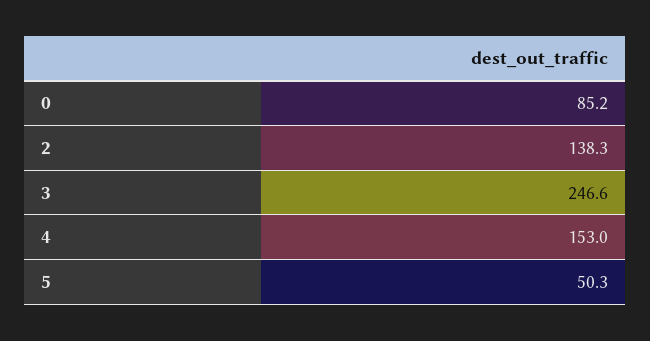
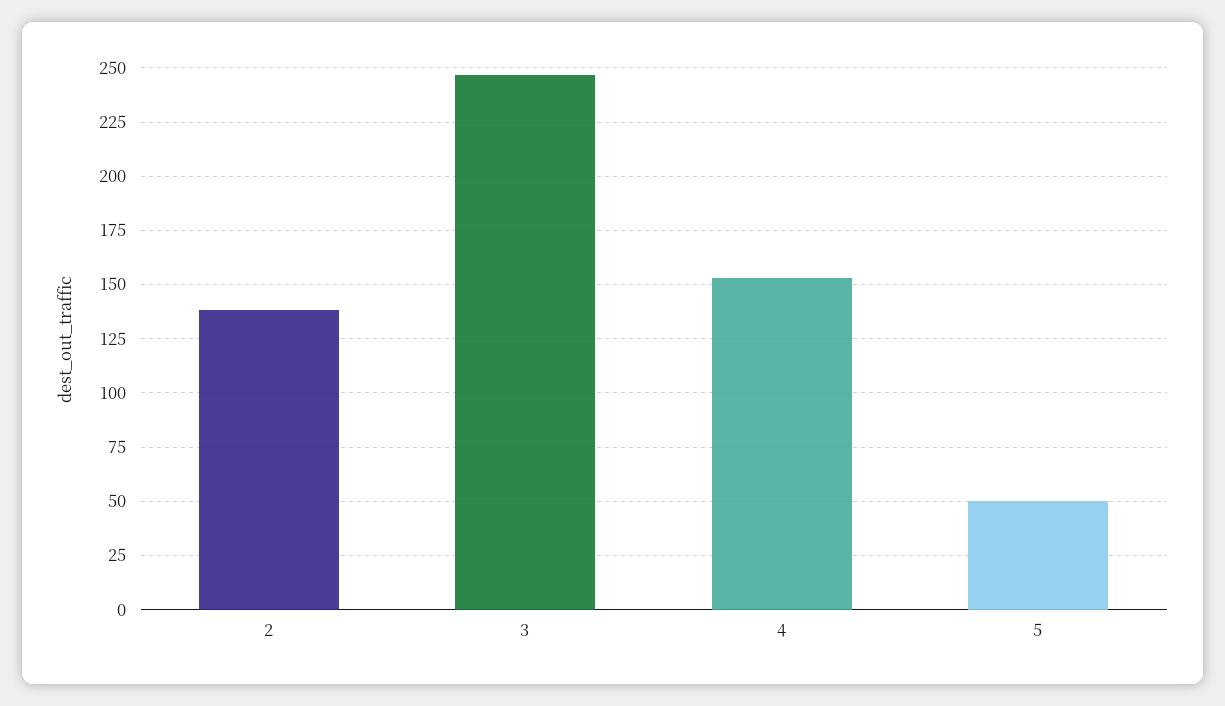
  {
-   "0": 85.2,
    "2": 138.3,
    "3": 246.6,
    "4": 153,
    "5": 50.3
  }

